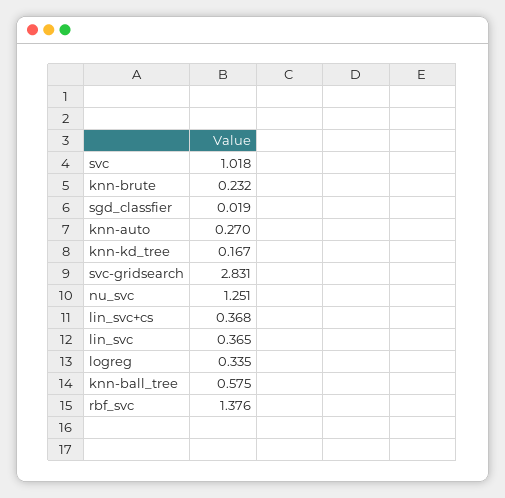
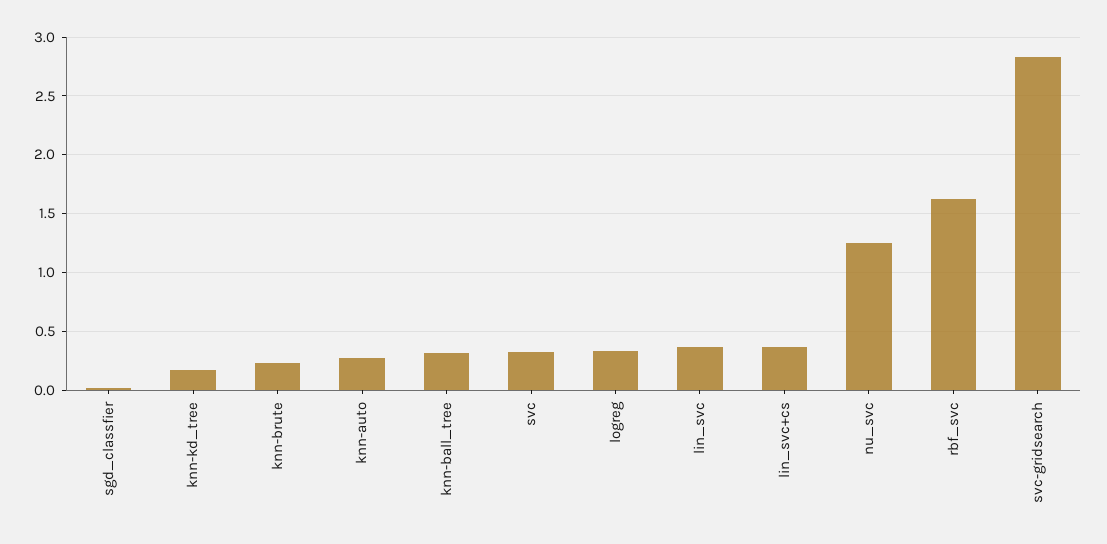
  {
-   "svc": 1.018,
+   "svc": 0.3,
    "knn-brute": 0.232,
    "sgd_classfier": 0.019,
    "knn-auto": 0.27,
    "knn-kd_tree": 0.167,
    "svc-gridsearch": 2.831,
    "nu_svc": 1.251,
    "lin_svc+cs": 0.368,
    "lin_svc": 0.365,
    "logreg": 0.335,
-   "knn-ball_tree": 0.575,
+   "knn-ball_tree": 0.3,
-   "rbf_svc": 1.376
+   "rbf_svc": 1.6
  }

